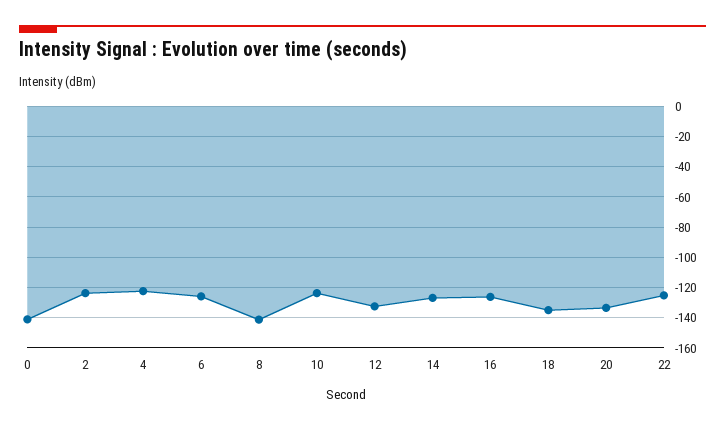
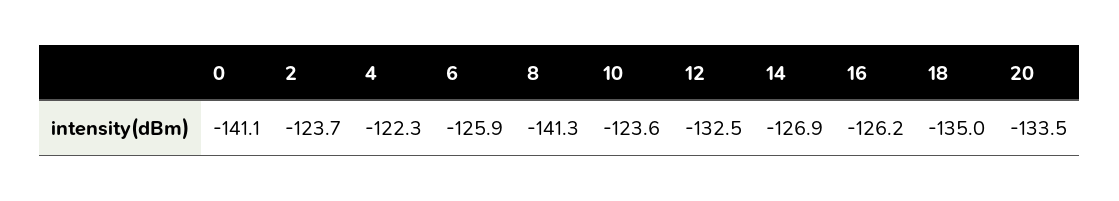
  {
    "0": -141.1,
    "2": -123.7,
    "4": -122.3,
    "6": -125.9,
    "8": -141.3,
    "10": -123.6,
    "12": -132.5,
    "14": -126.9,
    "16": -126.2,
    "18": -135,
-   "20": -133.5,
+   "20": -133.5
-   "22": -125
  }

